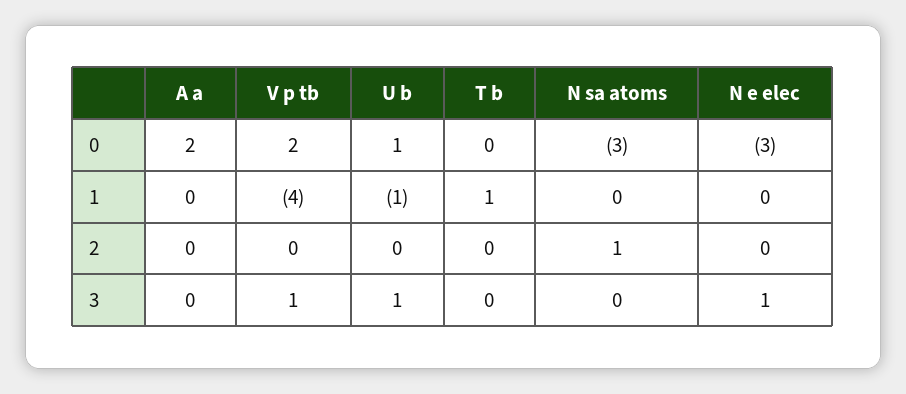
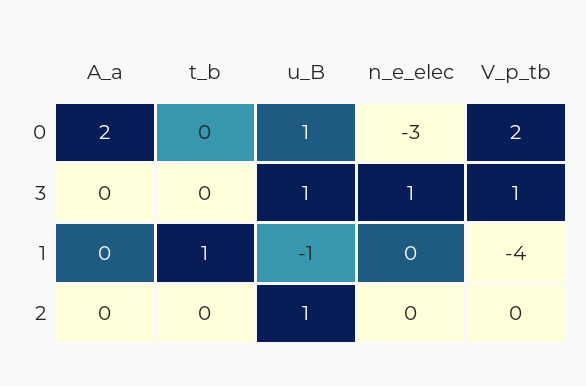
  {
    "A a": {
      "0": 2,
      "1": 0,
      "2": 0,
      "3": 0
    },
    "V p tb": {
      "0": 2,
      "1": -4,
      "2": 0,
      "3": 1
    },
    "U b": {
      "0": 1,
      "1": -1,
-     "2": 0,
+     "2": 1,
      "3": 1
    },
    "T b": {
      "0": 0,
      "1": 1,
      "2": 0,
      "3": 0
    },
-   "N sa atoms": {
-     "0": -3,
-     "1": 0,
-     "2": 1,
-     "3": 0
-   },
    "N e elec": {
      "0": -3,
      "1": 0,
      "2": 0,
      "3": 1
    }
  }

